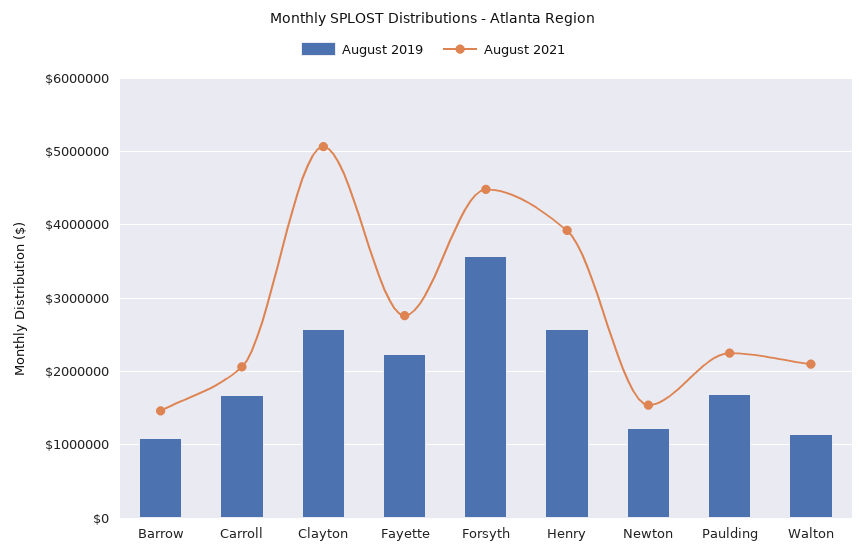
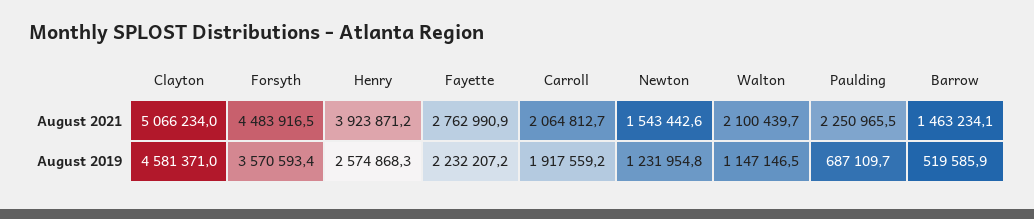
  {
    "August 2019": {
-     "Barrow": 1100000,
+     "Barrow": 519585.9,
-     "Carroll": 1700000,
+     "Carroll": 1917559.2,
-     "Clayton": 2600000,
+     "Clayton": 4581371,
      "Fayette": 2232207.2,
      "Forsyth": 3570593.4,
      "Henry": 2574868.3,
      "Newton": 1231954.8,
-     "Paulding": 1700000,
+     "Paulding": 687109.7,
      "Walton": 1147146.5
    },
    "August 2021": {
      "Barrow": 1463234.1,
      "Carroll": 2064812.7,
      "Clayton": 5066234,
      "Fayette": 2762990.9,
      "Forsyth": 4483916.5,
      "Henry": 3923871.2,
      "Newton": 1543442.6,
      "Paulding": 2250965.5,
      "Walton": 2100439.7
    }
  }

